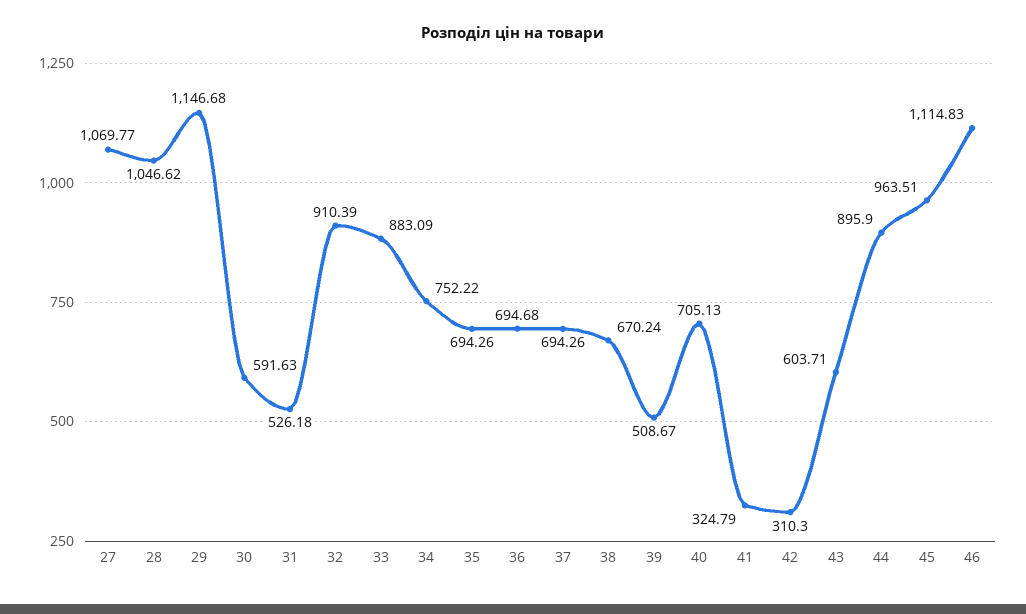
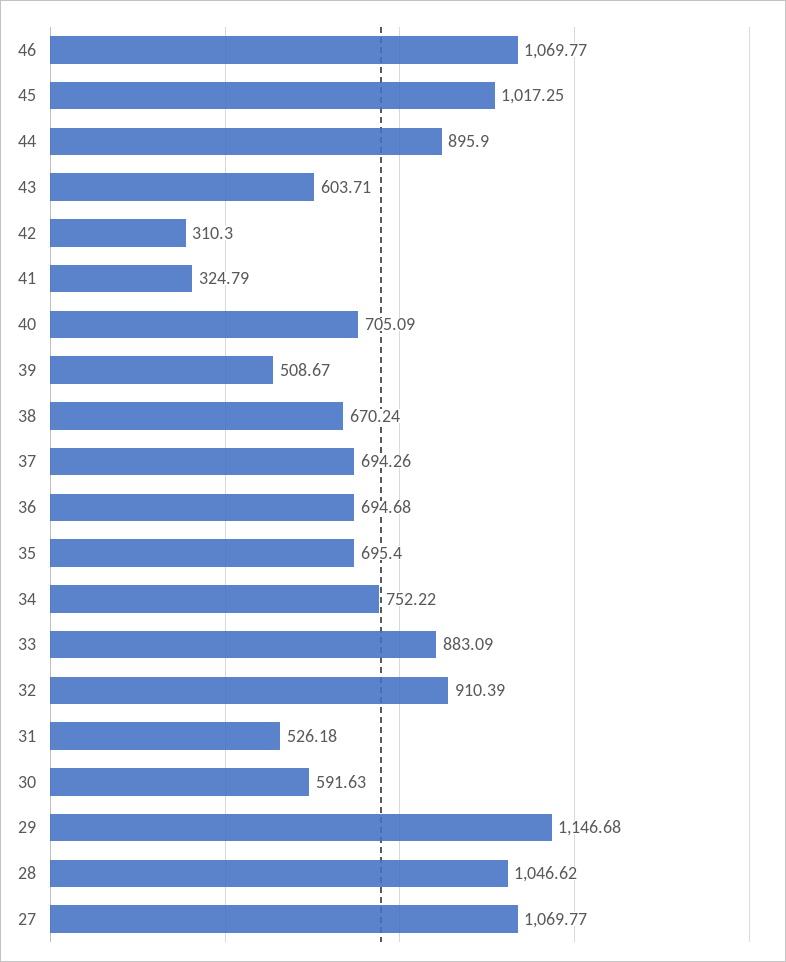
  {
    "27": 1069.77,
    "28": 1046.62,
    "29": 1146.68,
    "30": 591.63,
    "31": 526.18,
    "32": 910.39,
    "33": 883.09,
    "34": 752.22,
-   "35": 694.26,
+   "35": 695.4,
    "36": 694.68,
    "37": 694.26,
    "38": 670.24,
    "39": 508.67,
-   "40": 705.13,
+   "40": 705.09,
    "41": 324.79,
    "42": 310.3,
    "43": 603.71,
    "44": 895.9,
-   "45": 963.51,
+   "45": 1017.25,
-   "46": 1114.83
+   "46": 1069.77
  }

